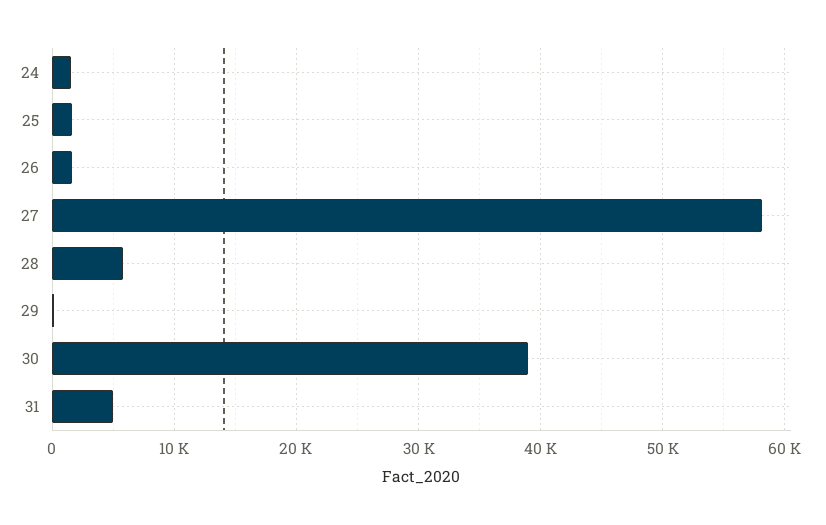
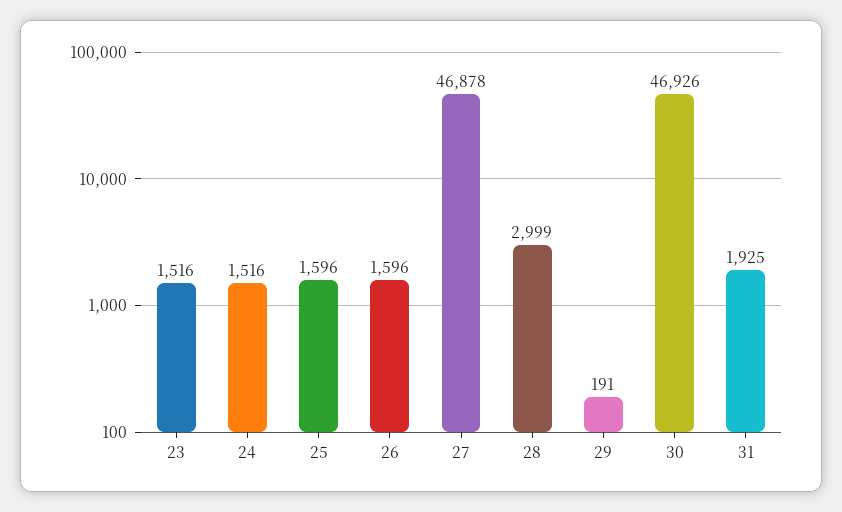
  {
    "24": 1516,
    "25": 1596,
    "26": 1596,
-   "27": 58000,
+   "27": 46878,
-   "28": 6000,
+   "28": 2999,
    "29": 191,
-   "30": 39000,
+   "30": 46926,
-   "31": 5000
+   "31": 1925,
+   "23": 1516
  }

